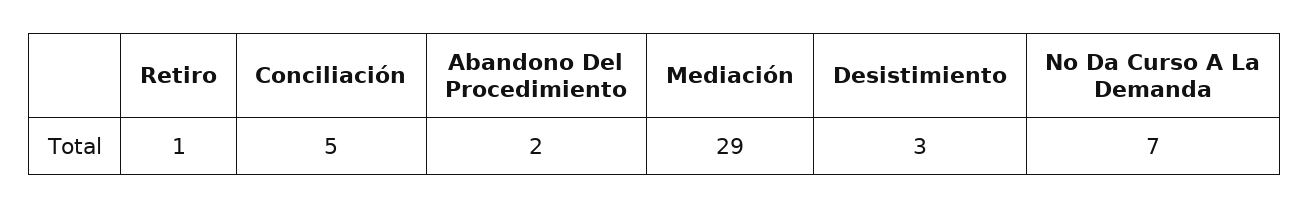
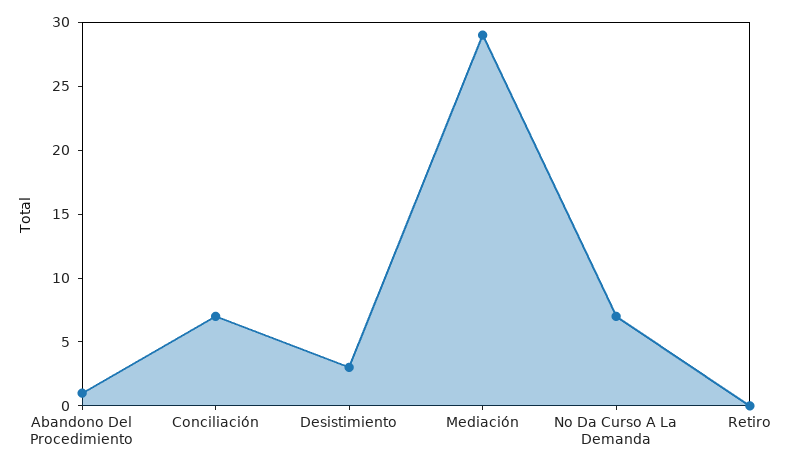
  {
-   "Retiro": 1,
+   "Retiro": 0,
-   "Conciliación": 5,
+   "Conciliación": 7,
-   "Abandono Del Procedimiento": 2,
+   "Abandono Del Procedimiento": 1,
    "Mediación": 29,
    "Desistimiento": 3,
    "No Da Curso A La Demanda": 7
  }

